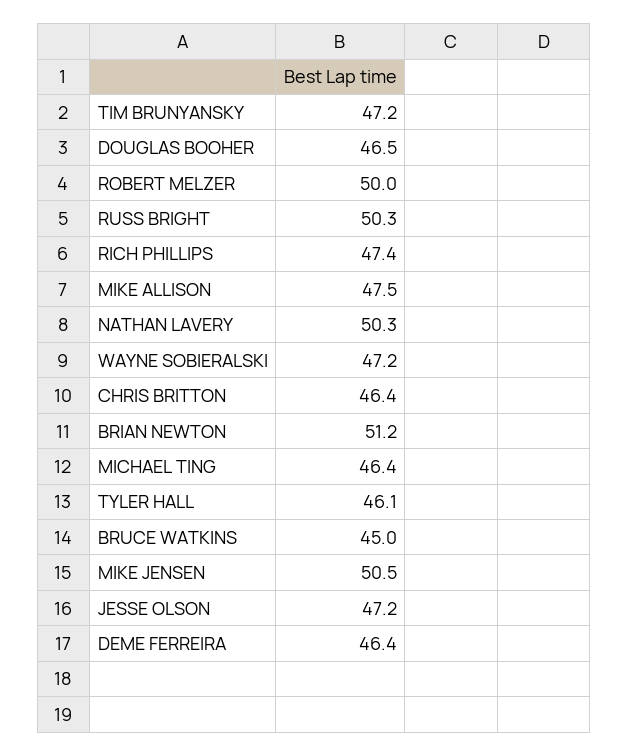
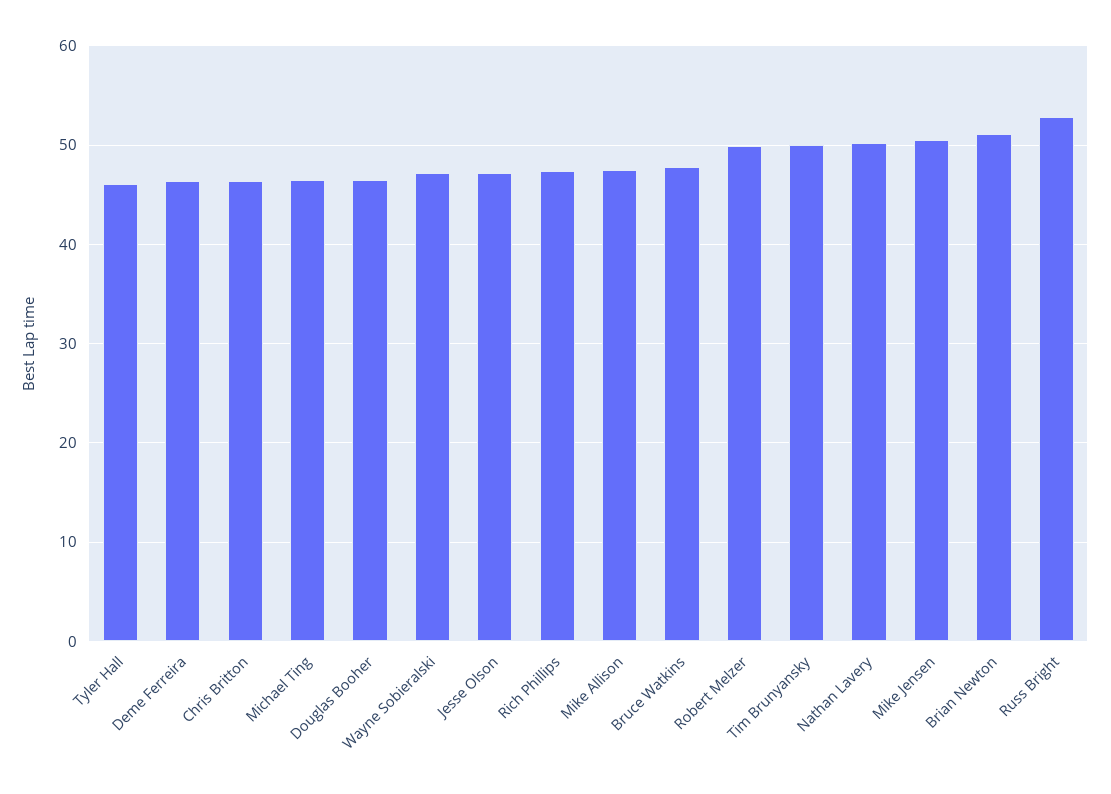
  {
-   "TIM BRUNYANSKY": 47.2,
+   "TIM BRUNYANSKY": 50,
    "DOUGLAS BOOHER": 46.5,
    "ROBERT MELZER": 50,
-   "RUSS BRIGHT": 50.3,
+   "RUSS BRIGHT": 53,
    "RICH PHILLIPS": 47.4,
    "MIKE ALLISON": 47.5,
    "NATHAN LAVERY": 50.3,
    "WAYNE SOBIERALSKI": 47.2,
    "CHRIS BRITTON": 46.4,
    "BRIAN NEWTON": 51.2,
    "MICHAEL TING": 46.4,
    "TYLER HALL": 46.1,
-   "BRUCE WATKINS": 45,
+   "BRUCE WATKINS": 48,
    "MIKE JENSEN": 50.5,
    "JESSE OLSON": 47.2,
    "DEME FERREIRA": 46.4
  }

